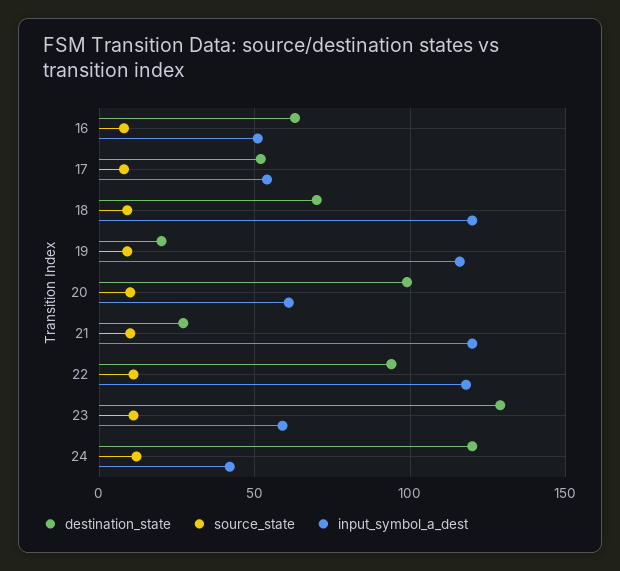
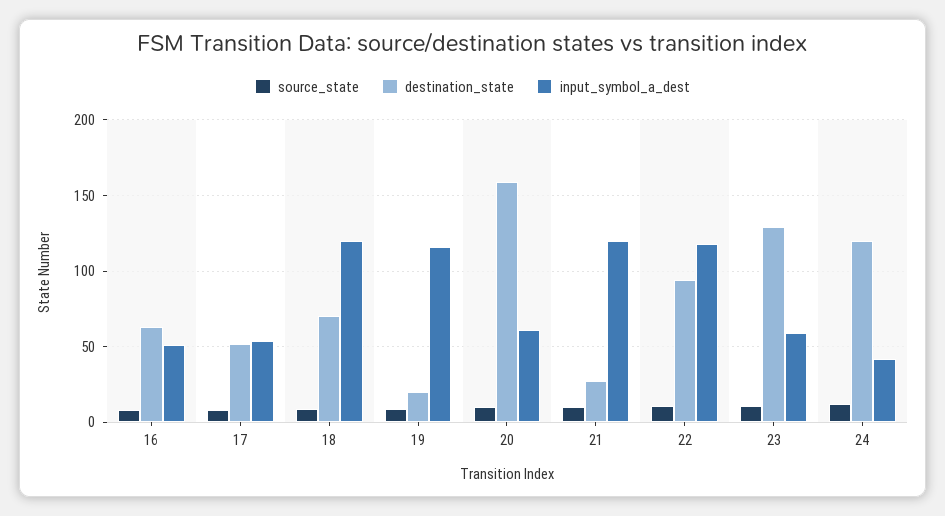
  {
    "destination_state": {
      "16": 65,
      "17": 50,
      "18": 70,
      "19": 20,
-     "20": 100,
+     "20": 160,
      "21": 25,
      "22": 95,
      "23": 130,
      "24": 120
    },
    "source_state": {
      "16": 10,
      "17": 10,
      "18": 10,
      "19": 10,
      "20": 10,
      "21": 10,
      "22": 10,
      "23": 10,
      "24": 10
    },
    "input_symbol_a_dest": {
      "16": 50,
      "17": 55,
      "18": 120,
      "19": 115,
      "20": 60,
      "21": 120,
      "22": 120,
      "23": 60,
      "24": 40
    }
  }

